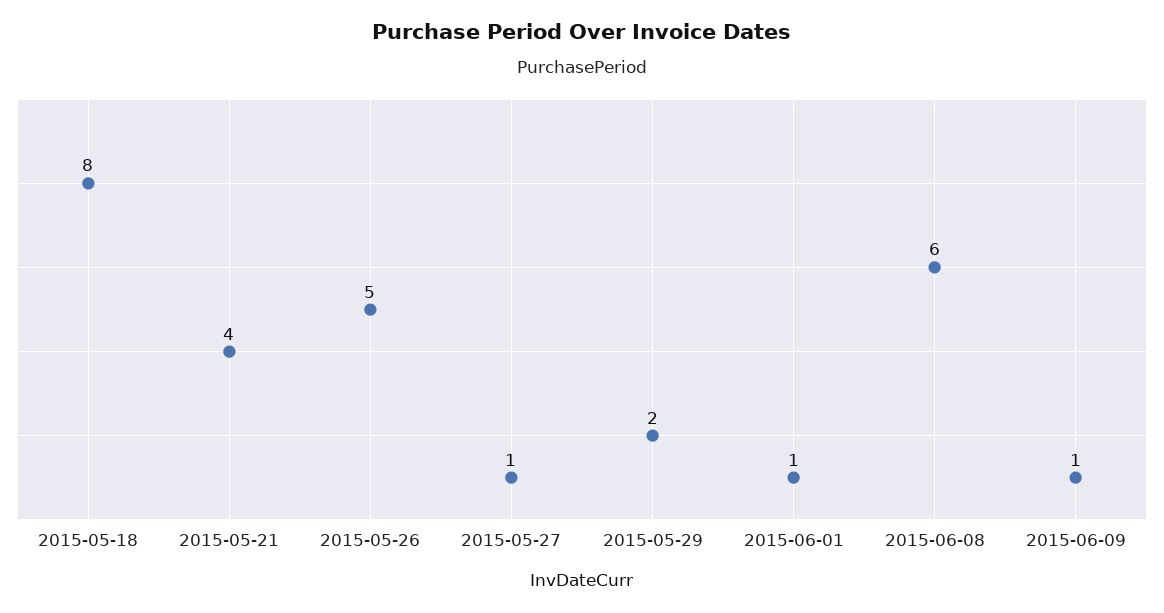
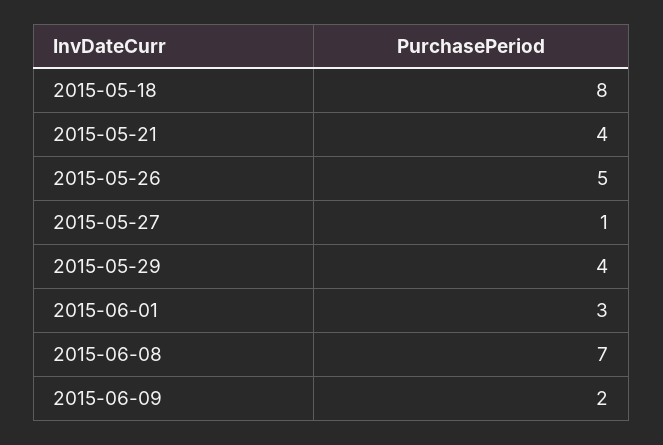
  {
    "2015-05-18": 8,
    "2015-05-21": 4,
    "2015-05-26": 5,
    "2015-05-27": 1,
-   "2015-05-29": 2,
+   "2015-05-29": 4,
-   "2015-06-01": 1,
+   "2015-06-01": 3,
-   "2015-06-08": 6,
+   "2015-06-08": 7,
-   "2015-06-09": 1
+   "2015-06-09": 2
  }

